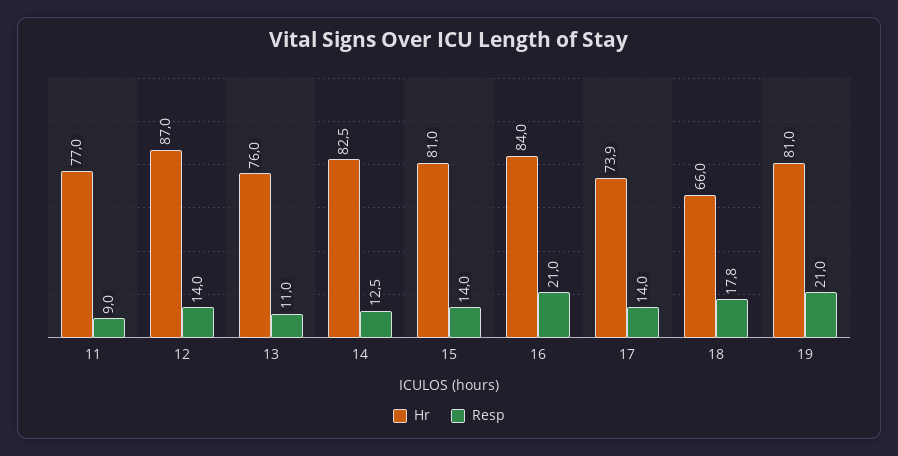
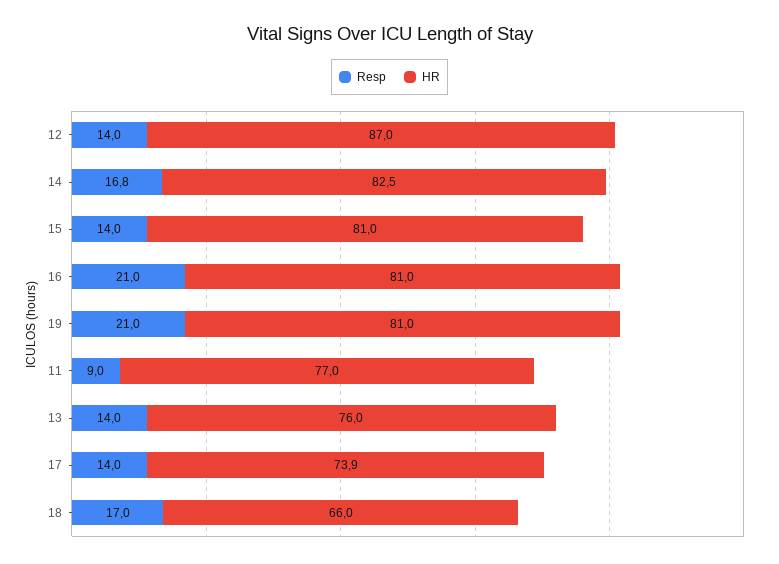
  {
    "Hr": {
      "11": 77,
      "12": 87,
      "13": 76,
      "14": 82.5,
      "15": 81,
-     "16": 84,
+     "16": 81,
      "17": 73.9,
      "18": 66,
      "19": 81
    },
    "Resp": {
      "11": 9,
      "12": 14,
-     "13": 11,
+     "13": 14,
-     "14": 12.5,
+     "14": 16.8,
      "15": 14,
      "16": 21,
      "17": 14,
-     "18": 17.8,
+     "18": 17,
      "19": 21
    }
  }

